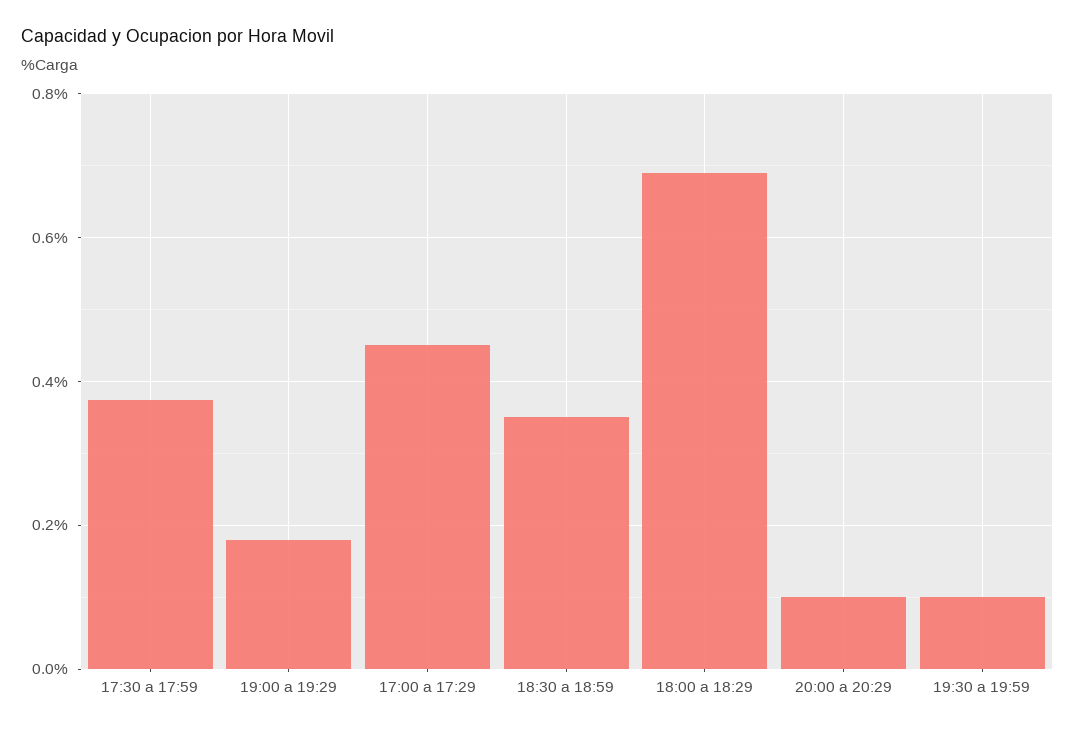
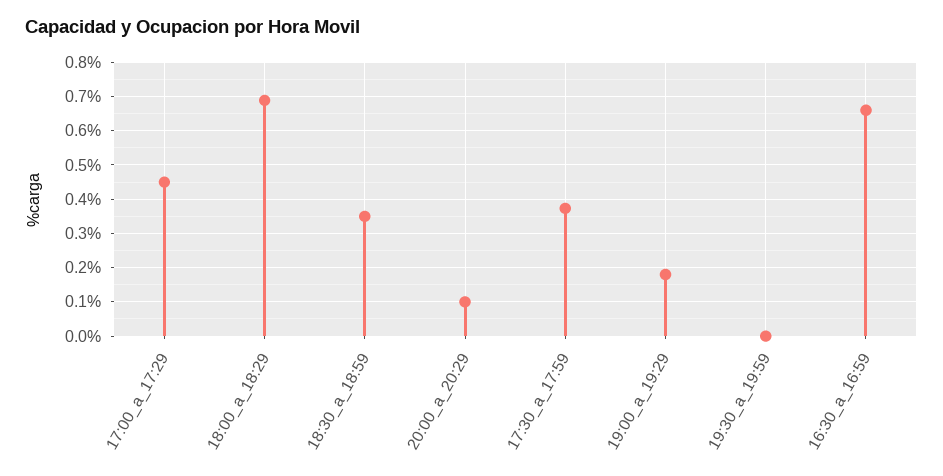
  {
    "17:30 a 17:59": 0.38,
    "19:00 a 19:29": 0.18,
    "17:00 a 17:29": 0.46,
    "18:30 a 18:59": 0.36,
    "18:00 a 18:29": 0.68,
    "20:00 a 20:29": 0.1,
-   "19:30 a 19:59": 0.1
+   "19:30 a 19:59": 0,
+   "16:30_a_16:59": 0.66
  }

